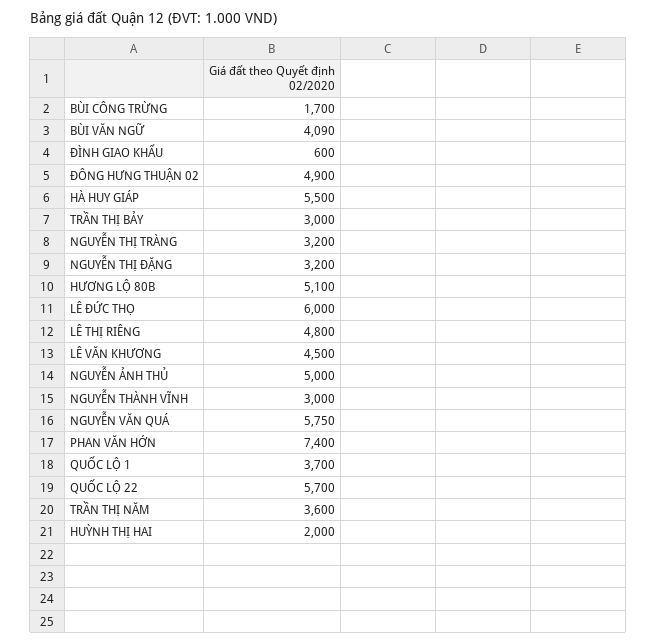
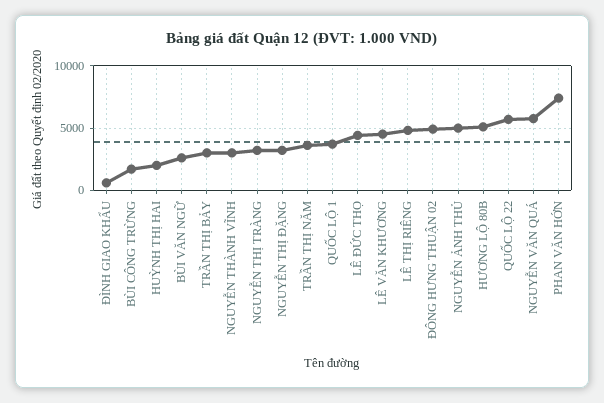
  {
    "BÙI CÔNG TRỪNG": 1700,
-   "BÙI VĂN NGỮ": 4090,
+   "BÙI VĂN NGỮ": 2500,
    "ĐÌNH GIAO KHẨU": 600,
    "ĐÔNG HƯNG THUẬN 02": 4900,
-   "HÀ HUY GIÁP": 5500,
    "TRẦN THỊ BẢY": 3000,
    "NGUYỄN THỊ TRÀNG": 3200,
    "NGUYỄN THỊ ĐẶNG": 3200,
    "HƯƠNG LỘ 80B": 5100,
-   "LÊ ĐỨC THỌ": 6000,
+   "LÊ ĐỨC THỌ": 4500,
    "LÊ THỊ RIÊNG": 4800,
    "LÊ VĂN KHƯƠNG": 4500,
    "NGUYỄN ẢNH THỦ": 5000,
    "NGUYỄN THÀNH VĨNH": 3000,
    "NGUYỄN VĂN QUÁ": 5750,
    "PHAN VĂN HỚN": 7400,
    "QUỐC LỘ 1": 3700,
    "QUỐC LỘ 22": 5700,
    "TRẦN THỊ NĂM": 3600,
    "HUỲNH THỊ HAI": 2000
  }

